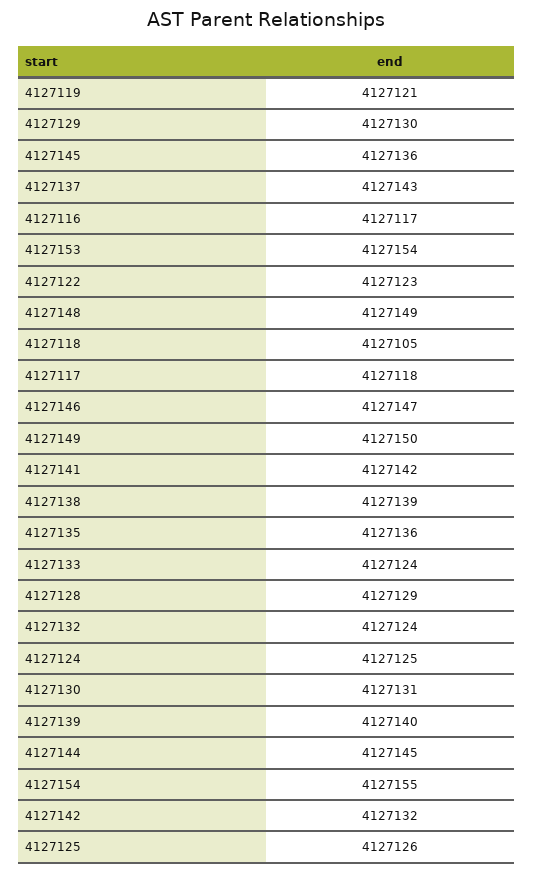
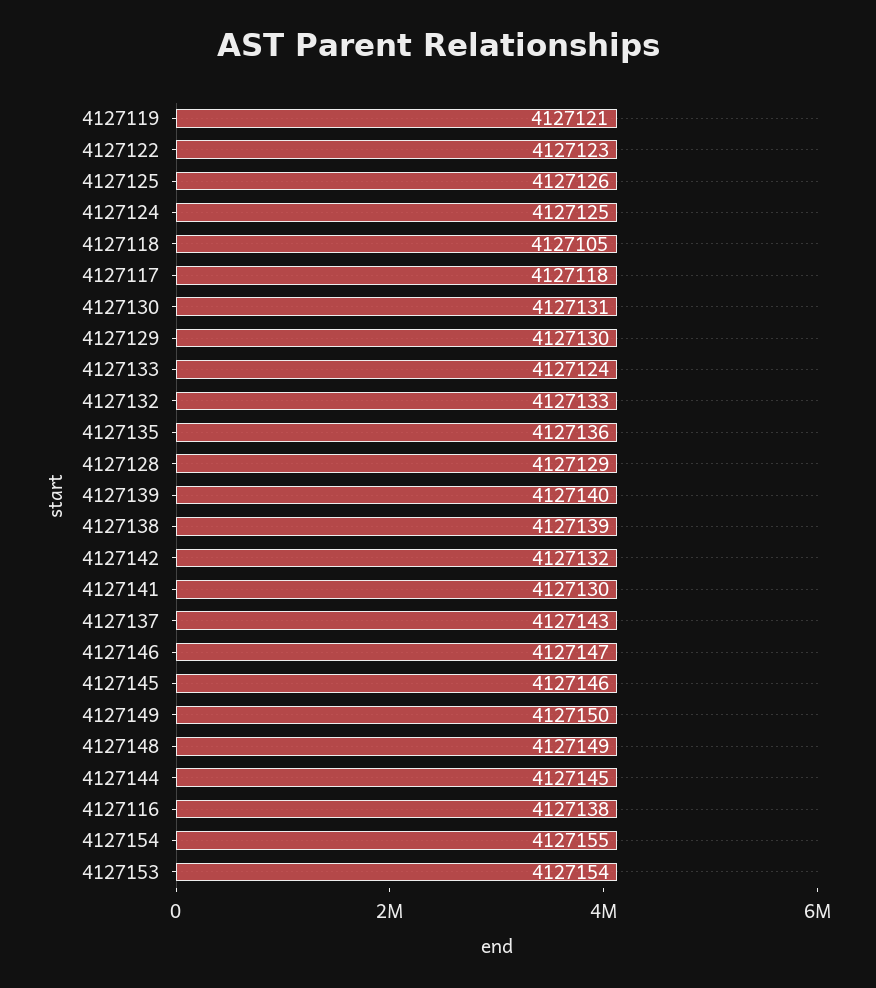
  {
    "4127119": 4127121,
    "4127129": 4127130,
-   "4127145": 4127136,
+   "4127145": 4127146,
    "4127137": 4127143,
-   "4127116": 4127117,
+   "4127116": 4127138,
    "4127153": 4127154,
    "4127122": 4127123,
    "4127148": 4127149,
    "4127118": 4127105,
    "4127117": 4127118,
    "4127146": 4127147,
    "4127149": 4127150,
-   "4127141": 4127142,
+   "4127141": 4127130,
    "4127138": 4127139,
    "4127135": 4127136,
    "4127133": 4127124,
    "4127128": 4127129,
-   "4127132": 4127124,
+   "4127132": 4127133,
    "4127124": 4127125,
    "4127130": 4127131,
    "4127139": 4127140,
    "4127144": 4127145,
    "4127154": 4127155,
    "4127142": 4127132,
    "4127125": 4127126
  }

